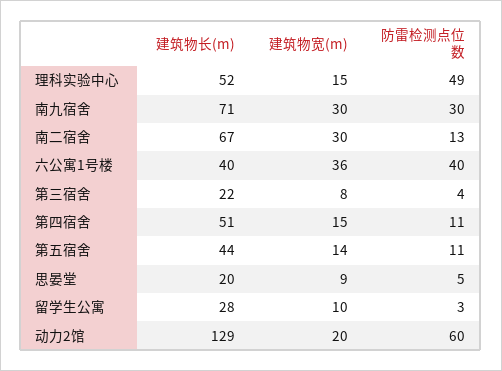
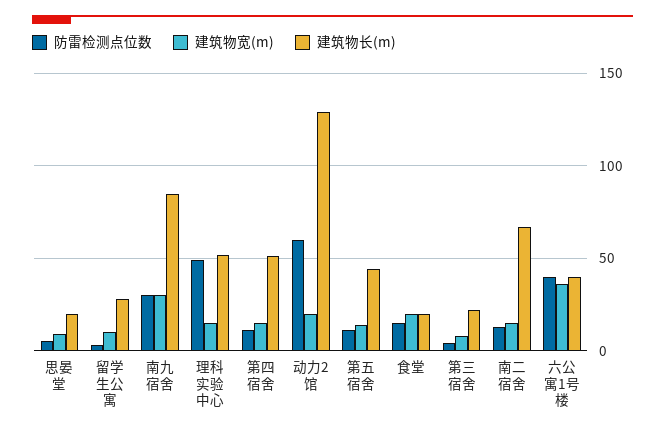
  {
    "建筑物长(m)": {
      "理科实验中心": 52,
-     "南九宿舍": 71,
+     "南九宿舍": 85,
      "南二宿舍": 67,
      "六公寓1号楼": 40,
      "第三宿舍": 22,
      "第四宿舍": 51,
      "第五宿舍": 44,
      "思晏堂": 20,
      "留学生公寓": 28,
-     "动力2馆": 129
+     "动力2馆": 129,
+     "食堂": 20
    },
    "建筑物宽(m)": {
      "理科实验中心": 15,
      "南九宿舍": 30,
-     "南二宿舍": 30,
+     "南二宿舍": 15,
      "六公寓1号楼": 36,
      "第三宿舍": 8,
      "第四宿舍": 15,
      "第五宿舍": 14,
      "思晏堂": 9,
      "留学生公寓": 10,
-     "动力2馆": 20
+     "动力2馆": 20,
+     "食堂": 20
    },
    "防雷检测点位数": {
      "理科实验中心": 49,
      "南九宿舍": 30,
      "南二宿舍": 13,
      "六公寓1号楼": 40,
      "第三宿舍": 4,
      "第四宿舍": 11,
      "第五宿舍": 11,
      "思晏堂": 5,
      "留学生公寓": 3,
-     "动力2馆": 60
+     "动力2馆": 60,
+     "食堂": 15
    }
  }

